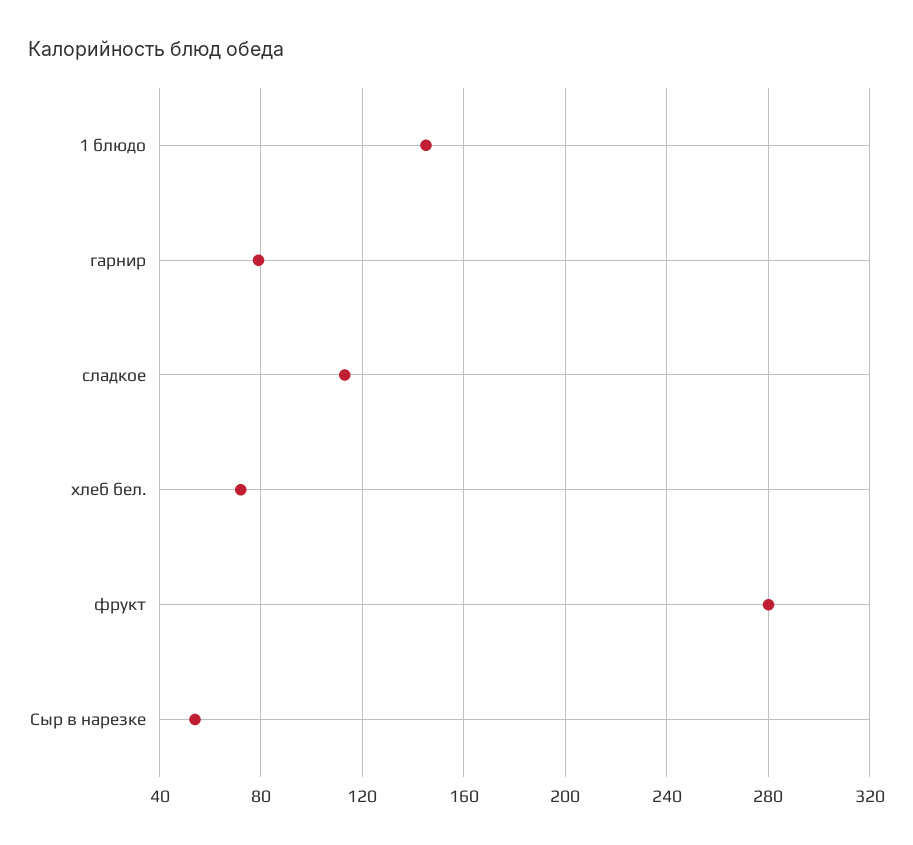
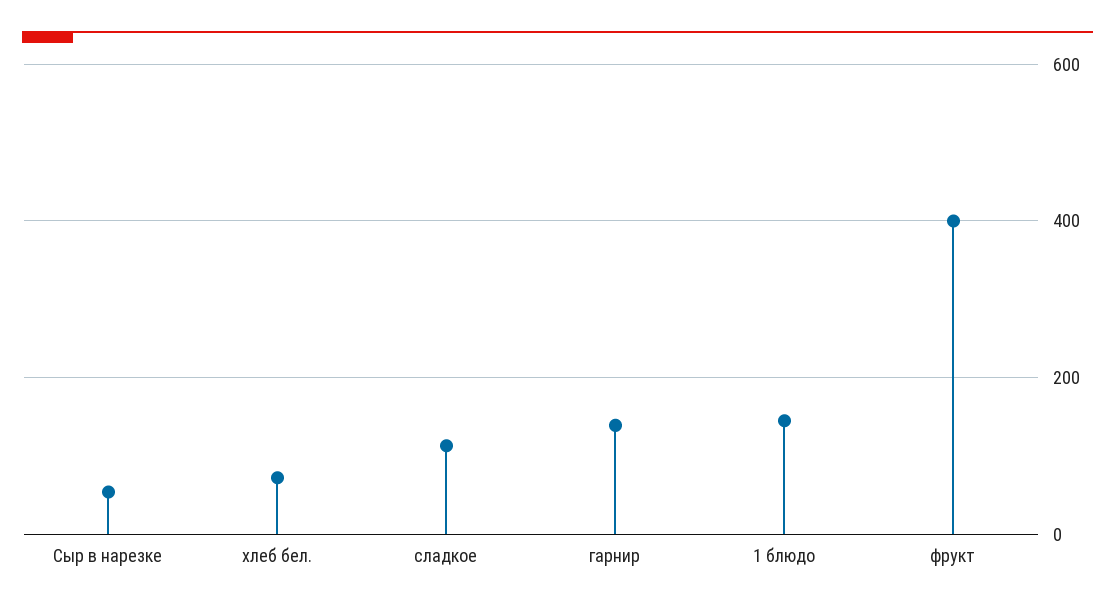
  {
    "1 блюдо": 145,
-   "гарнир": 80,
+   "гарнир": 140,
    "сладкое": 115,
    "хлеб бел.": 70,
-   "фрукт": 280,
+   "фрукт": 400,
    "Сыр в нарезке": 55
  }

